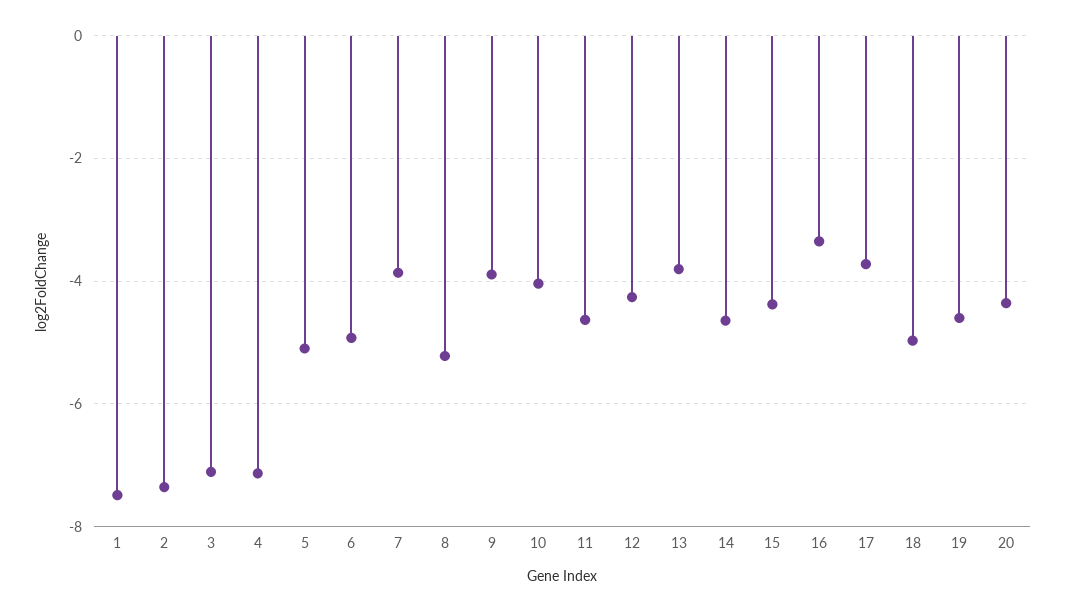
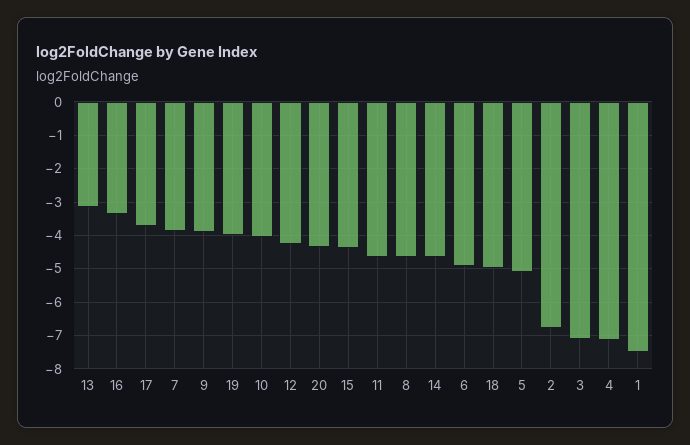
  {
    "1": -7.4,
-   "2": -7.4,
+   "2": -6.8,
    "3": -7.2,
    "4": -7.2,
    "5": -5,
    "6": -5,
    "7": -3.8,
-   "8": -5.2,
+   "8": -4.6,
    "9": -3.8,
    "10": -4,
    "11": -4.6,
    "12": -4.2,
-   "13": -3.8,
+   "13": -3.2,
    "14": -4.6,
    "15": -4.4,
    "16": -3.4,
    "17": -3.8,
    "18": -5,
-   "19": -4.6,
+   "19": -4,
    "20": -4.4
  }

